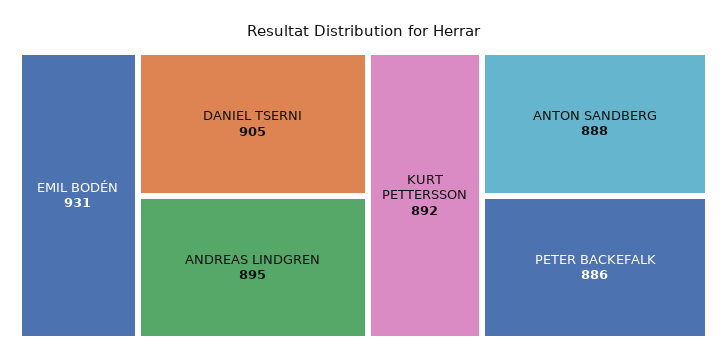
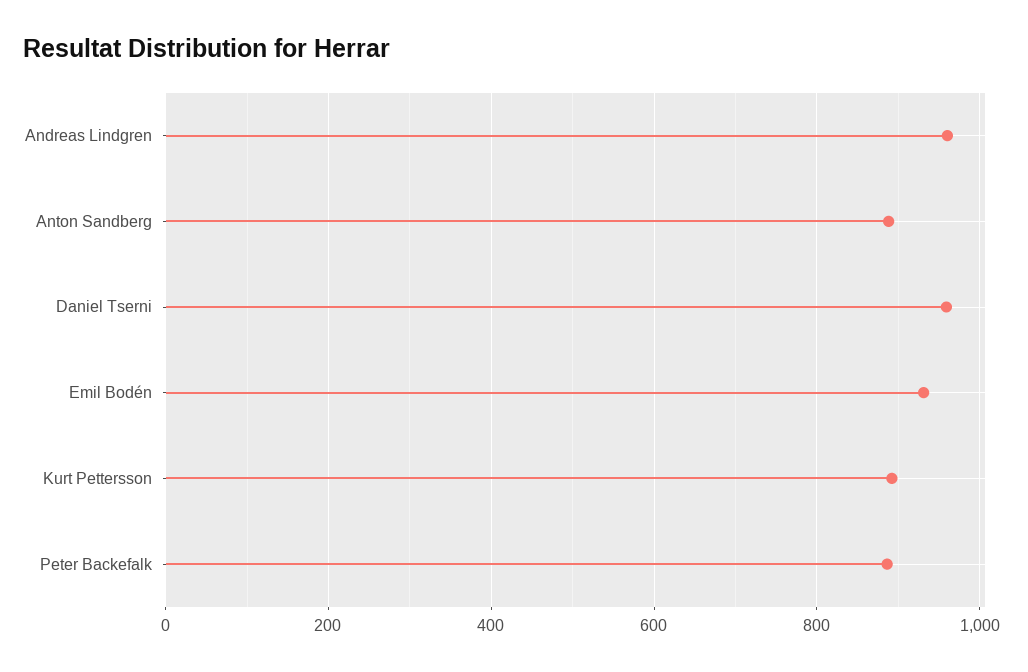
  {
    "EMIL BODÉN": 931,
-   "DANIEL TSERNI": 905,
+   "DANIEL TSERNI": 960,
-   "ANDREAS LINDGREN": 895,
+   "ANDREAS LINDGREN": 960,
    "KURT PETTERSSON": 892,
    "ANTON SANDBERG": 888,
    "PETER BACKEFALK": 886
  }

